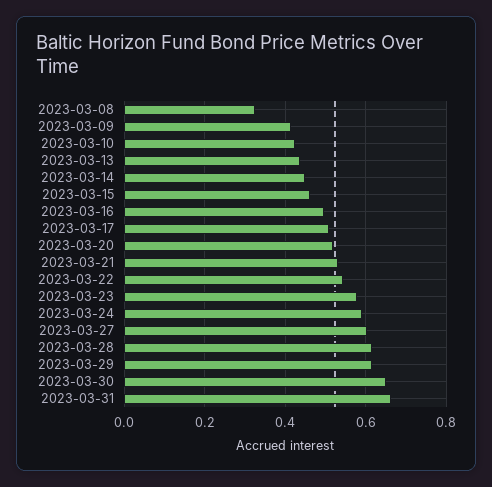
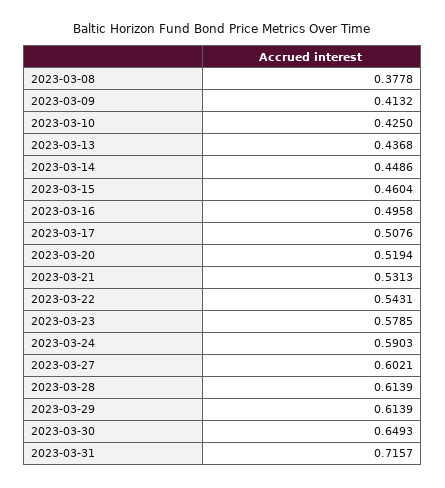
  {
-   "2023-03-08": 0.32,
+   "2023-03-08": 0.3778,
    "2023-03-09": 0.4132,
    "2023-03-10": 0.425,
    "2023-03-13": 0.4368,
    "2023-03-14": 0.4486,
    "2023-03-15": 0.4604,
    "2023-03-16": 0.4958,
    "2023-03-17": 0.5076,
    "2023-03-20": 0.5194,
    "2023-03-21": 0.5313,
    "2023-03-22": 0.5431,
    "2023-03-23": 0.5785,
    "2023-03-24": 0.5903,
    "2023-03-27": 0.6021,
    "2023-03-28": 0.6139,
    "2023-03-29": 0.6139,
    "2023-03-30": 0.6493,
-   "2023-03-31": 0.66
+   "2023-03-31": 0.7157
  }

